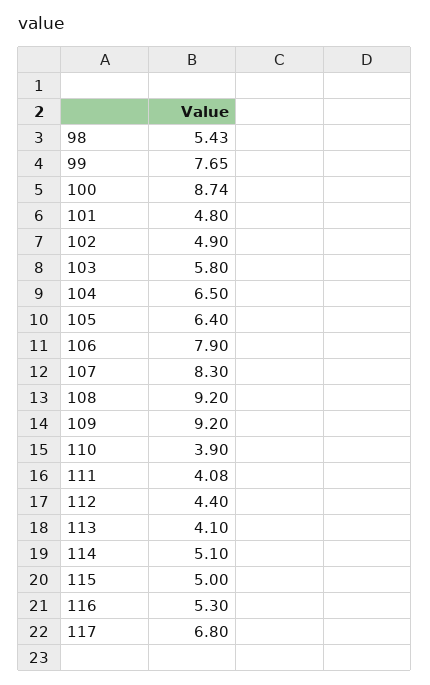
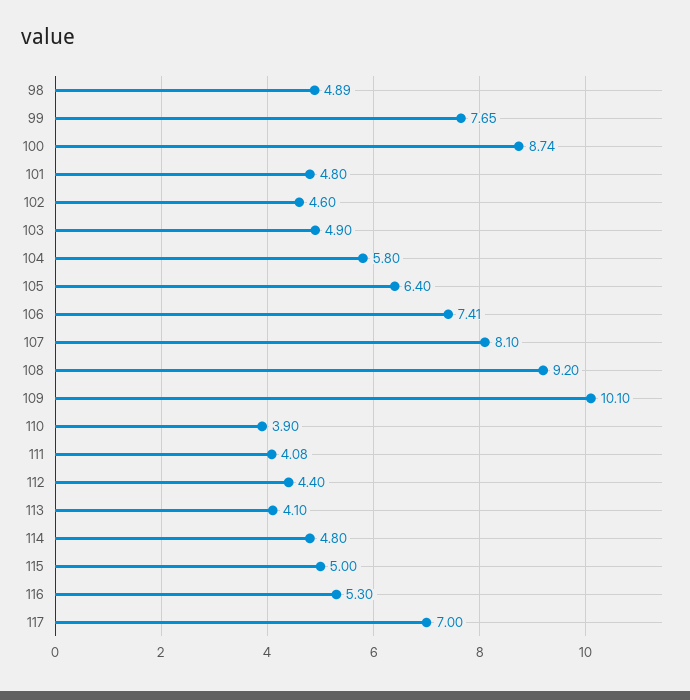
  {
-   "98": 5.43,
+   "98": 4.89,
    "99": 7.65,
    "100": 8.74,
    "101": 4.8,
-   "102": 4.9,
+   "102": 4.6,
-   "103": 5.8,
+   "103": 4.9,
-   "104": 6.5,
+   "104": 5.8,
    "105": 6.4,
-   "106": 7.9,
+   "106": 7.41,
-   "107": 8.3,
+   "107": 8.1,
    "108": 9.2,
-   "109": 9.2,
+   "109": 10.1,
    "110": 3.9,
    "111": 4.08,
    "112": 4.4,
    "113": 4.1,
-   "114": 5.1,
+   "114": 4.8,
    "115": 5,
    "116": 5.3,
-   "117": 6.8
+   "117": 7
  }

